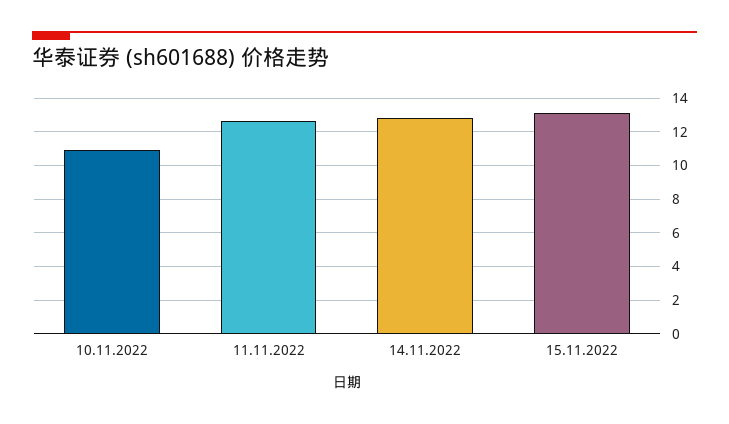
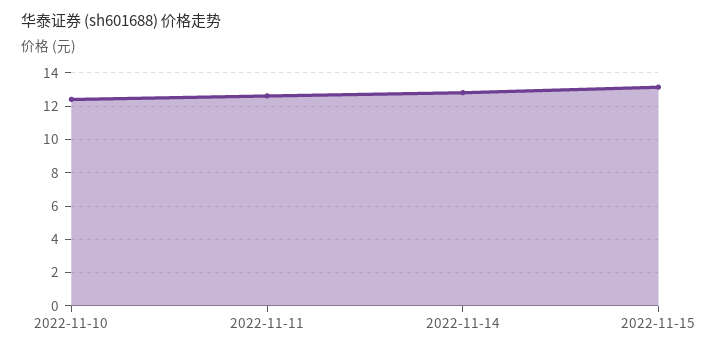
  {
-   "10.11.2022": 11,
+   "10.11.2022": 12.5,
    "11.11.2022": 12.5,
    "14.11.2022": 13,
    "15.11.2022": 13
  }

